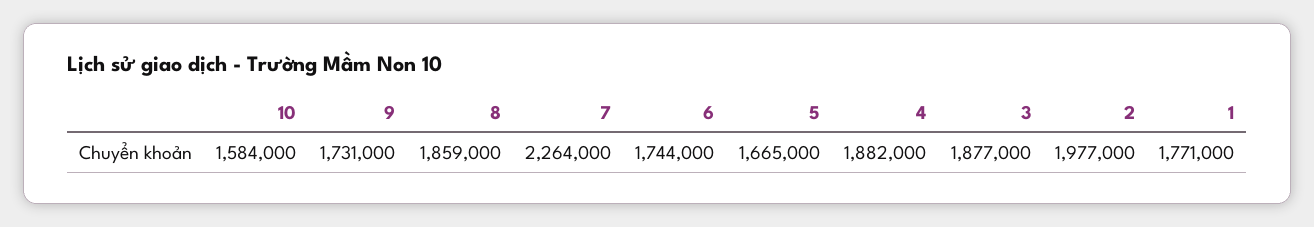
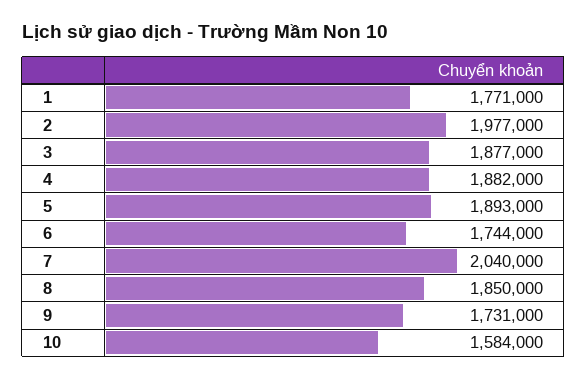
  {
    "10": 1584000,
    "9": 1731000,
-   "8": 1859000,
+   "8": 1850000,
-   "7": 2264000,
+   "7": 2040000,
    "6": 1744000,
-   "5": 1665000,
+   "5": 1893000,
    "4": 1882000,
    "3": 1877000,
    "2": 1977000,
    "1": 1771000
  }

